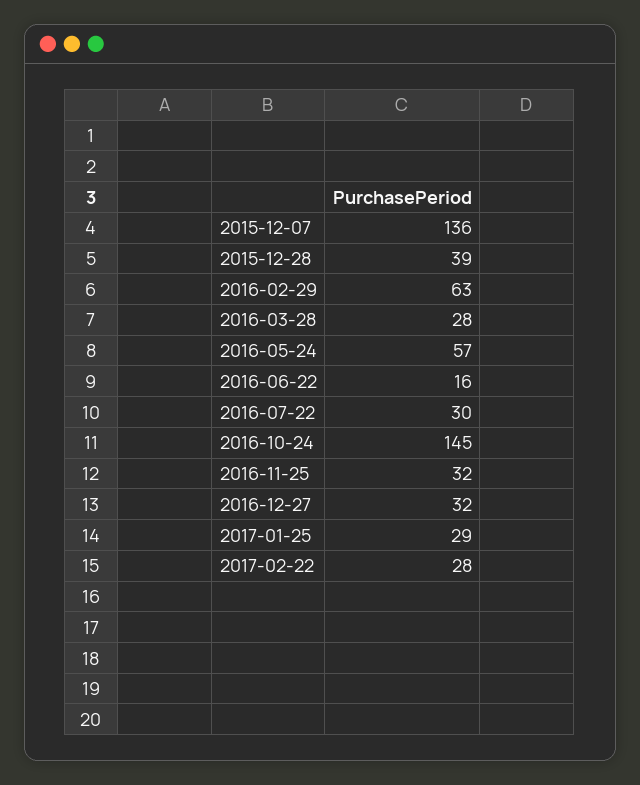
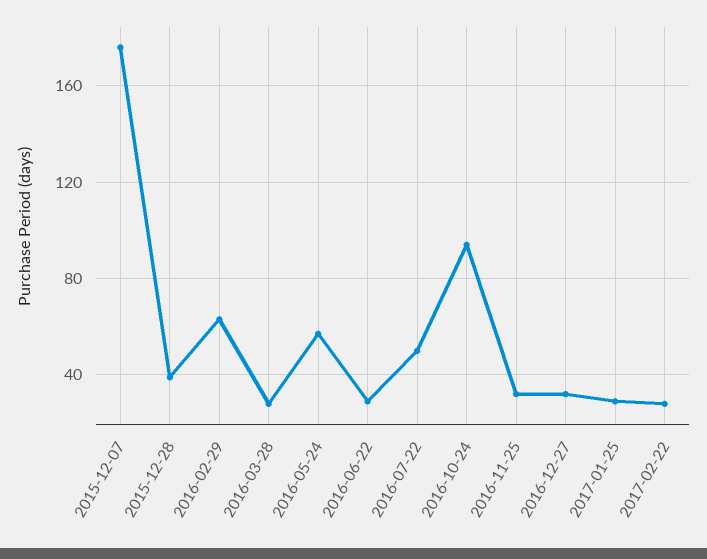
  {
-   "2015-12-07": 136,
+   "2015-12-07": 175,
    "2015-12-28": 39,
    "2016-02-29": 63,
    "2016-03-28": 28,
    "2016-05-24": 57,
-   "2016-06-22": 16,
+   "2016-06-22": 30,
-   "2016-07-22": 30,
+   "2016-07-22": 50,
-   "2016-10-24": 145,
+   "2016-10-24": 95,
    "2016-11-25": 32,
    "2016-12-27": 32,
    "2017-01-25": 29,
    "2017-02-22": 28
  }

